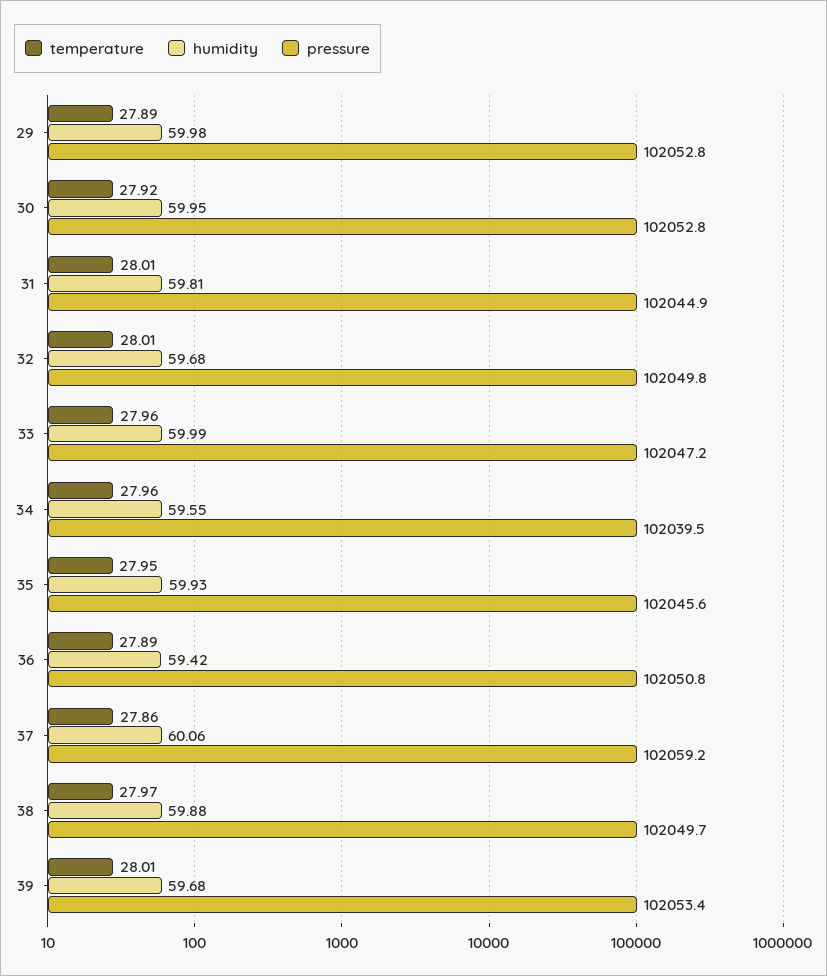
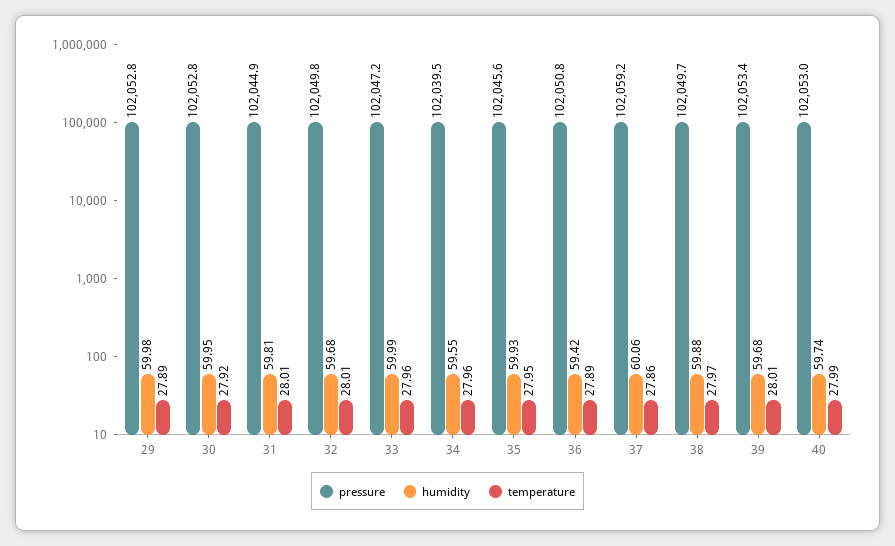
  {
    "temperature": {
      "29": 27.89,
      "30": 27.92,
      "31": 28.01,
      "32": 28.01,
      "33": 27.96,
      "34": 27.96,
      "35": 27.95,
      "36": 27.89,
      "37": 27.86,
      "38": 27.97,
-     "39": 28.01
+     "39": 28.01,
+     "40": 27.99
    },
    "humidity": {
      "29": 59.98,
      "30": 59.95,
      "31": 59.81,
      "32": 59.68,
      "33": 59.99,
      "34": 59.55,
      "35": 59.93,
      "36": 59.42,
      "37": 60.06,
      "38": 59.88,
-     "39": 59.68
+     "39": 59.68,
+     "40": 59.74
    },
    "pressure": {
      "29": 102052.8,
      "30": 102052.8,
      "31": 102044.9,
      "32": 102049.8,
      "33": 102047.2,
      "34": 102039.5,
      "35": 102045.6,
      "36": 102050.8,
      "37": 102059.2,
      "38": 102049.7,
-     "39": 102053.4
+     "39": 102053.4,
+     "40": 102053
    }
  }

